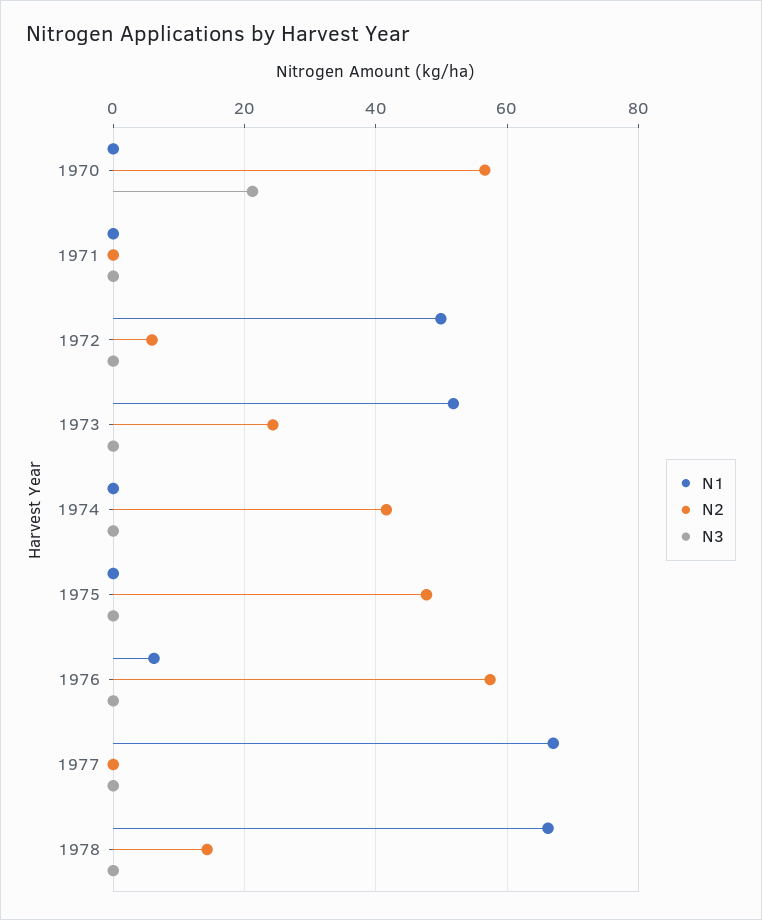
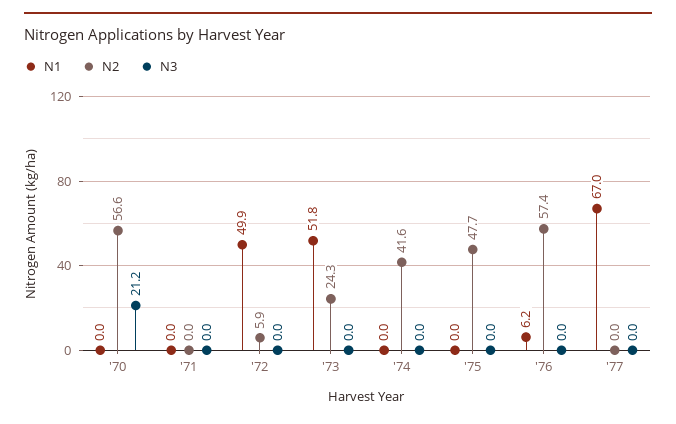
  {
    "N1": {
      "1970": 0,
      "1971": 0,
      "1972": 49.9,
      "1973": 51.8,
      "1974": 0,
      "1975": 0,
      "1976": 6.2,
-     "1977": 67,
+     "1977": 67
-     "1978": 66
    },
    "N2": {
      "1970": 56.6,
      "1971": 0,
      "1972": 5.9,
      "1973": 24.3,
      "1974": 41.6,
      "1975": 47.7,
      "1976": 57.4,
-     "1977": 0,
+     "1977": 0
-     "1978": 14
    },
    "N3": {
      "1970": 21.2,
      "1971": 0,
      "1972": 0,
      "1973": 0,
      "1974": 0,
      "1975": 0,
      "1976": 0,
-     "1977": 0,
+     "1977": 0
-     "1978": 0
    }
  }

